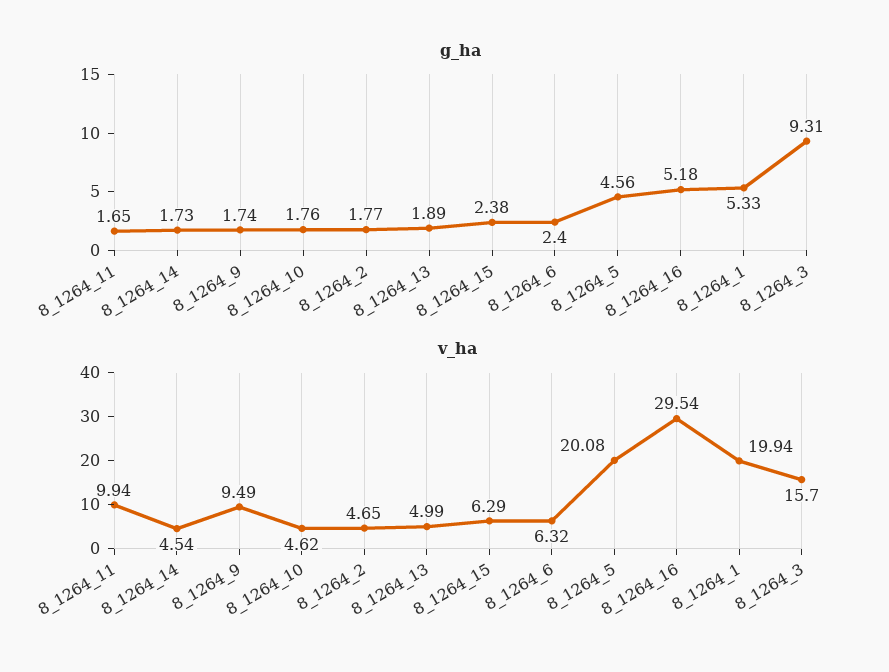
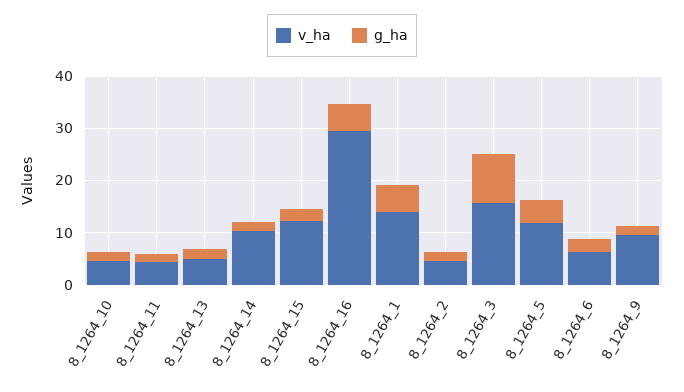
  {
    "g_ha": {
      "8_1264_11": 1.65,
      "8_1264_14": 1.73,
      "8_1264_9": 1.74,
      "8_1264_10": 1.76,
      "8_1264_2": 1.77,
      "8_1264_13": 1.89,
      "8_1264_15": 2.38,
      "8_1264_6": 2.4,
      "8_1264_5": 4.56,
      "8_1264_16": 5.18,
      "8_1264_1": 5.33,
      "8_1264_3": 9.31
    },
    "v_ha": {
-     "8_1264_11": 9.94,
+     "8_1264_11": 4,
-     "8_1264_14": 4.54,
+     "8_1264_14": 10,
      "8_1264_9": 9.49,
      "8_1264_10": 4.62,
      "8_1264_2": 4.65,
      "8_1264_13": 4.99,
-     "8_1264_15": 6.29,
+     "8_1264_15": 12,
      "8_1264_6": 6.32,
-     "8_1264_5": 20.08,
+     "8_1264_5": 12,
      "8_1264_16": 29.54,
-     "8_1264_1": 19.94,
+     "8_1264_1": 14,
      "8_1264_3": 15.7
    }
  }

